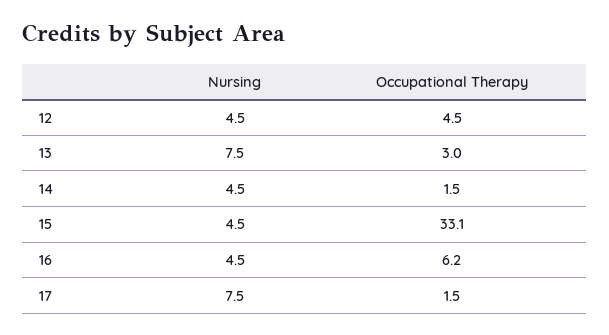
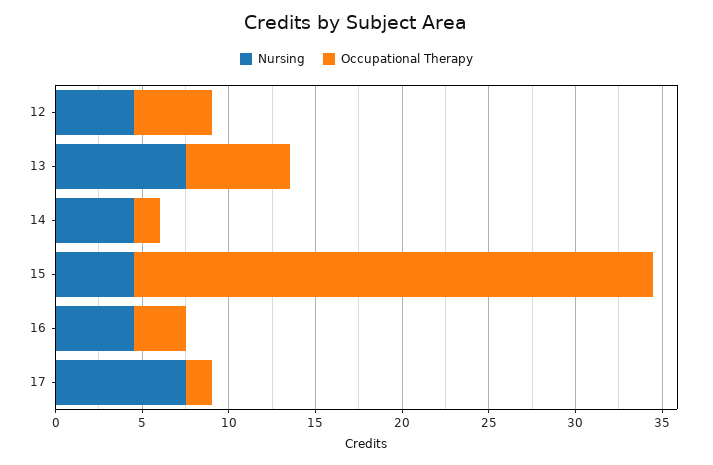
  {
    "Nursing": {
      "12": 4.5,
      "13": 7.5,
      "14": 4.5,
      "15": 4.5,
      "16": 4.5,
      "17": 7.5
    },
    "Occupational Therapy": {
      "12": 4.5,
-     "13": 3,
+     "13": 6,
      "14": 1.5,
-     "15": 33.1,
+     "15": 30,
-     "16": 6.2,
+     "16": 3,
      "17": 1.5
    }
  }

